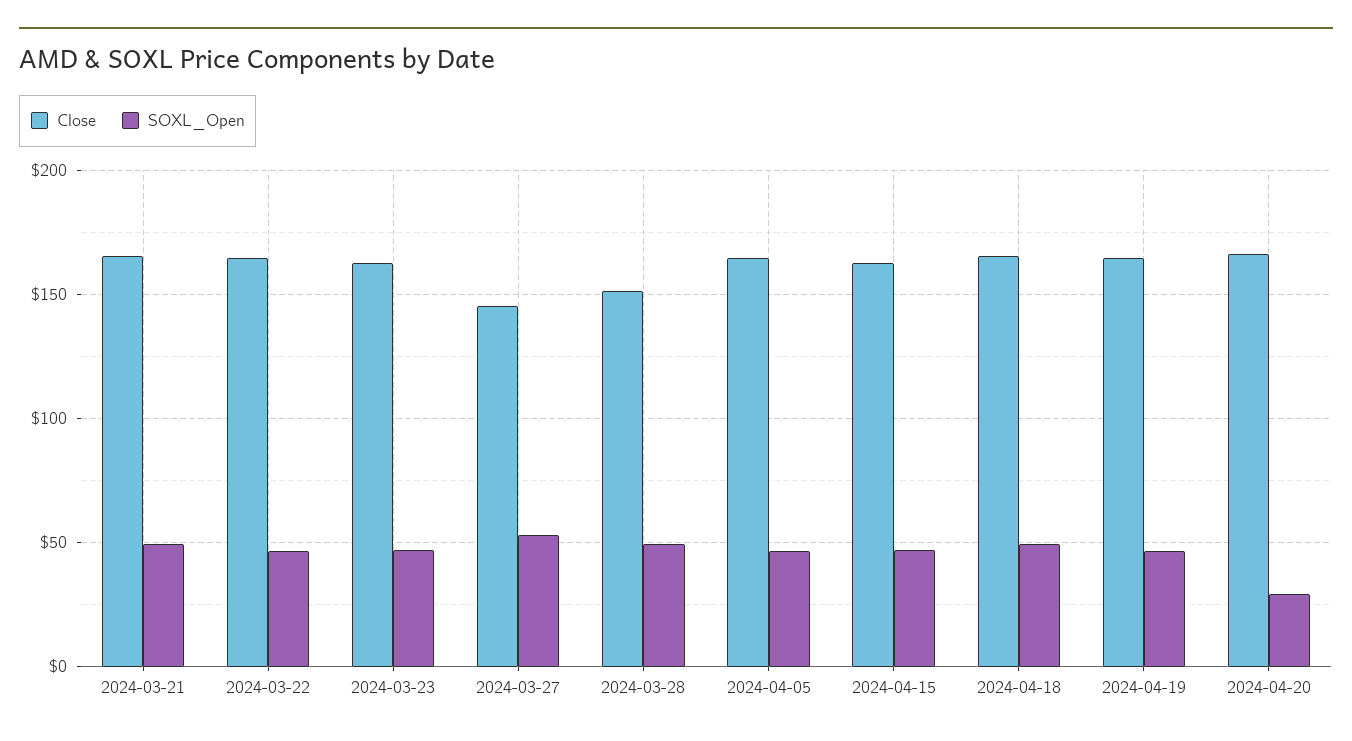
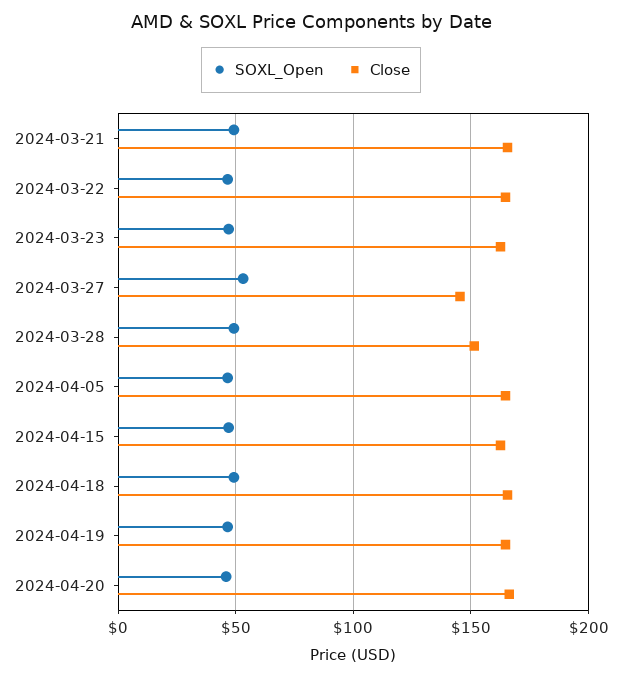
  {
    "Close": {
      "2024-03-21": 165,
      "2024-03-22": 165,
      "2024-03-23": 165,
      "2024-03-27": 145,
      "2024-03-28": 150,
      "2024-04-05": 165,
      "2024-04-15": 165,
      "2024-04-18": 165,
      "2024-04-19": 165,
      "2024-04-20": 165
    },
    "SOXL_Open": {
      "2024-03-21": 50,
      "2024-03-22": 45,
      "2024-03-23": 45,
      "2024-03-27": 55,
      "2024-03-28": 50,
      "2024-04-05": 45,
      "2024-04-15": 45,
      "2024-04-18": 50,
      "2024-04-19": 45,
-     "2024-04-20": 30
+     "2024-04-20": 45
    }
  }

